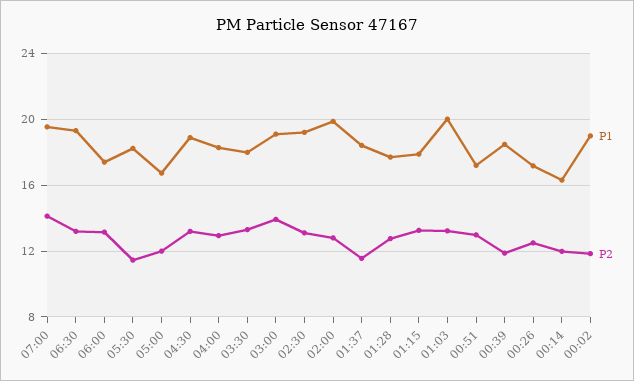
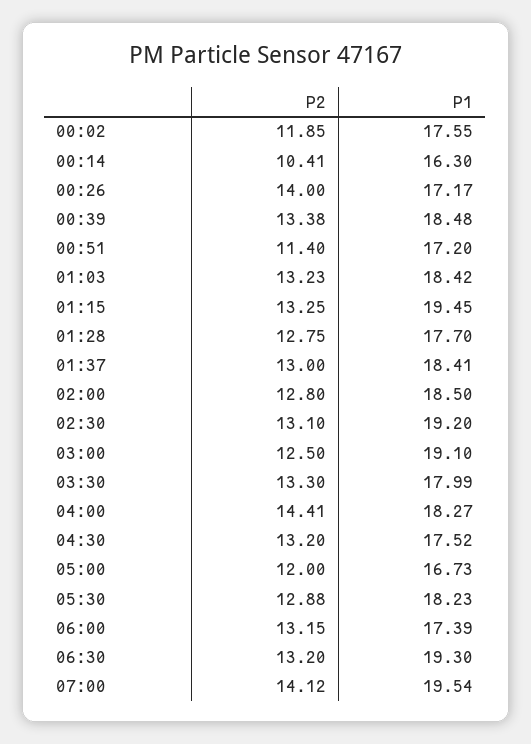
  {
    "P1": {
      "07:00": 19.54,
      "06:30": 19.3,
      "06:00": 17.39,
      "05:30": 18.23,
      "05:00": 16.73,
-     "04:30": 19,
+     "04:30": 17.52,
      "04:00": 18.27,
      "03:30": 17.99,
      "03:00": 19.1,
      "02:30": 19.2,
-     "02:00": 20,
+     "02:00": 18.5,
      "01:37": 18.41,
      "01:28": 17.7,
-     "01:15": 18,
+     "01:15": 19.45,
-     "01:03": 20,
+     "01:03": 18.42,
      "00:51": 17.2,
      "00:39": 18.48,
      "00:26": 17.17,
      "00:14": 16.3,
-     "00:02": 19
+     "00:02": 17.55
    },
    "P2": {
      "07:00": 14.12,
      "06:30": 13.2,
      "06:00": 13.15,
-     "05:30": 11.5,
+     "05:30": 12.88,
      "05:00": 12,
      "04:30": 13.2,
-     "04:00": 13,
+     "04:00": 14.41,
      "03:30": 13.3,
-     "03:00": 14,
+     "03:00": 12.5,
      "02:30": 13.1,
      "02:00": 12.8,
-     "01:37": 11.5,
+     "01:37": 13,
      "01:28": 12.75,
      "01:15": 13.25,
      "01:03": 13.23,
-     "00:51": 13,
+     "00:51": 11.4,
-     "00:39": 12,
+     "00:39": 13.38,
-     "00:26": 12.5,
+     "00:26": 14,
-     "00:14": 12,
+     "00:14": 10.41,
      "00:02": 11.85
    }
  }

